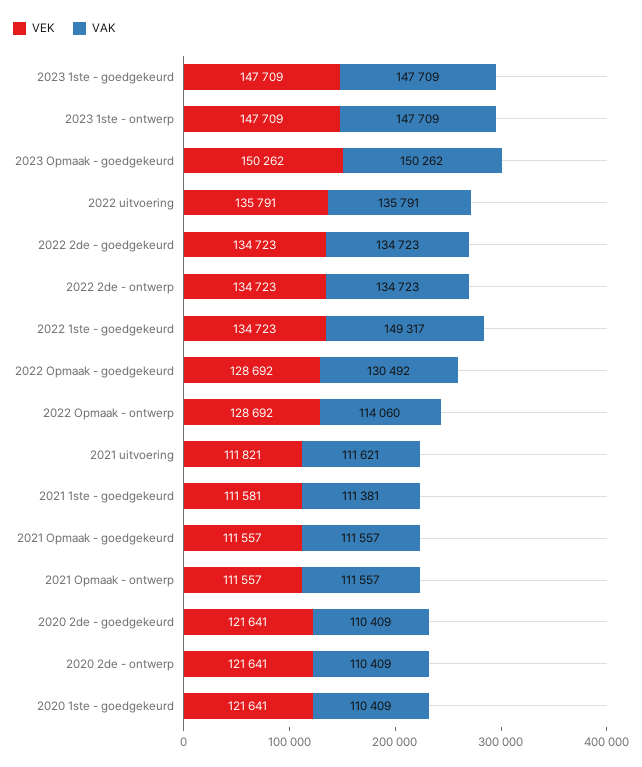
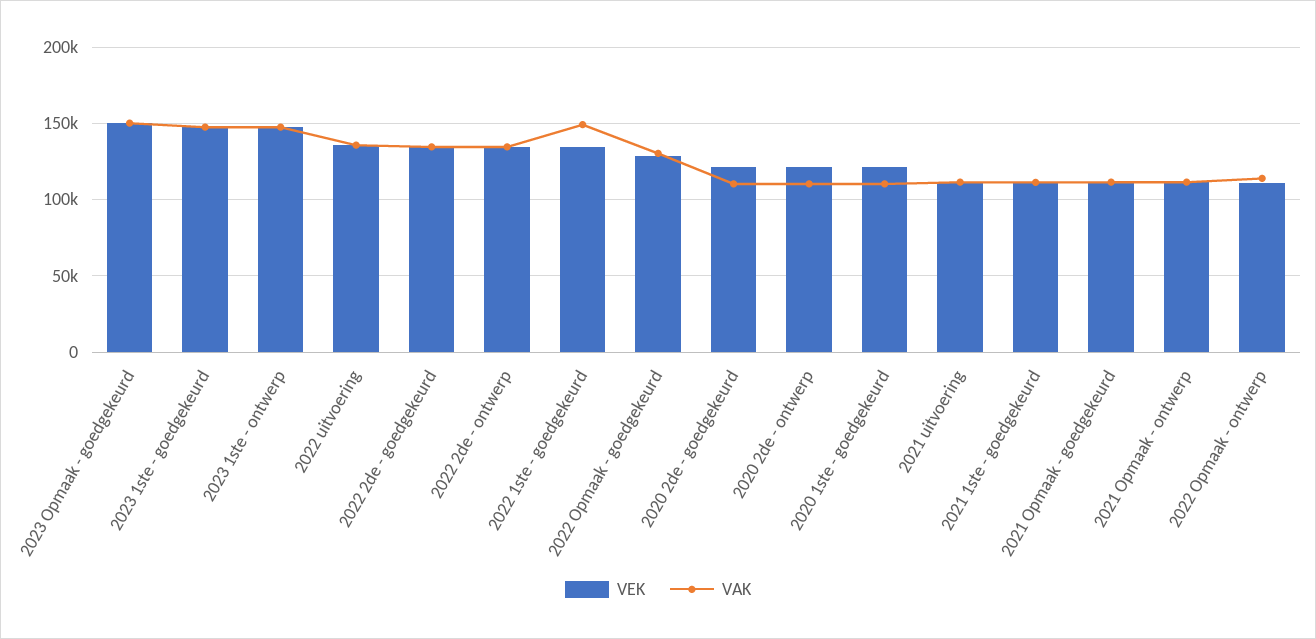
  {
    "VEK": {
      "2023 1ste - goedgekeurd": 147709,
      "2023 1ste - ontwerp": 147709,
      "2023 Opmaak - goedgekeurd": 150262,
      "2022 uitvoering": 135791,
      "2022 2de - goedgekeurd": 134723,
      "2022 2de - ontwerp": 134723,
      "2022 1ste - goedgekeurd": 134723,
      "2022 Opmaak - goedgekeurd": 128692,
-     "2022 Opmaak - ontwerp": 128692,
+     "2022 Opmaak - ontwerp": 110000,
      "2021 uitvoering": 111821,
      "2021 1ste - goedgekeurd": 111581,
      "2021 Opmaak - goedgekeurd": 111557,
      "2021 Opmaak - ontwerp": 111557,
      "2020 2de - goedgekeurd": 121641,
      "2020 2de - ontwerp": 121641,
      "2020 1ste - goedgekeurd": 121641
    },
    "VAK": {
      "2023 1ste - goedgekeurd": 147709,
      "2023 1ste - ontwerp": 147709,
      "2023 Opmaak - goedgekeurd": 150262,
      "2022 uitvoering": 135791,
      "2022 2de - goedgekeurd": 134723,
      "2022 2de - ontwerp": 134723,
      "2022 1ste - goedgekeurd": 149317,
      "2022 Opmaak - goedgekeurd": 130492,
      "2022 Opmaak - ontwerp": 114060,
      "2021 uitvoering": 111621,
      "2021 1ste - goedgekeurd": 111381,
      "2021 Opmaak - goedgekeurd": 111557,
      "2021 Opmaak - ontwerp": 111557,
      "2020 2de - goedgekeurd": 110409,
      "2020 2de - ontwerp": 110409,
      "2020 1ste - goedgekeurd": 110409
    }
  }

